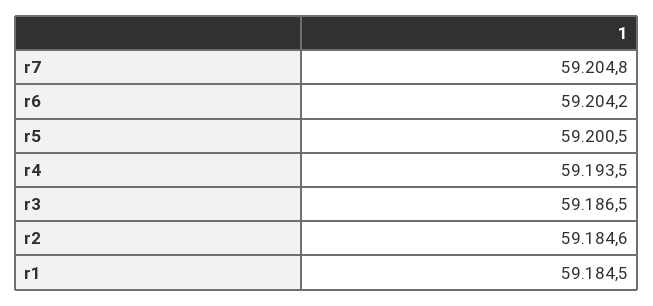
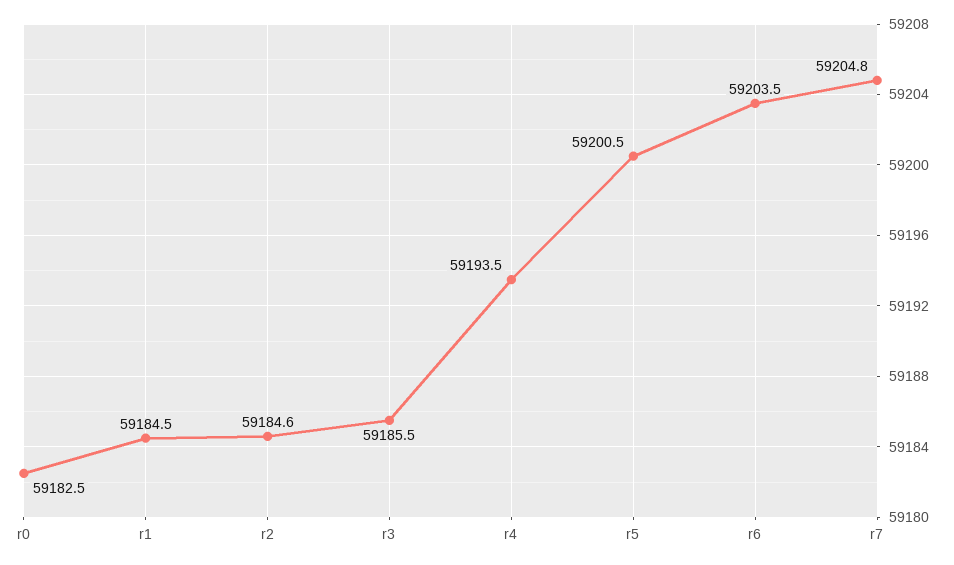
  {
    "r7": 59204.8,
-   "r6": 59204.2,
+   "r6": 59203.5,
    "r5": 59200.5,
    "r4": 59193.5,
-   "r3": 59186.5,
+   "r3": 59185.5,
    "r2": 59184.6,
-   "r1": 59184.5
+   "r1": 59184.5,
+   "r0": 59182.5
  }

